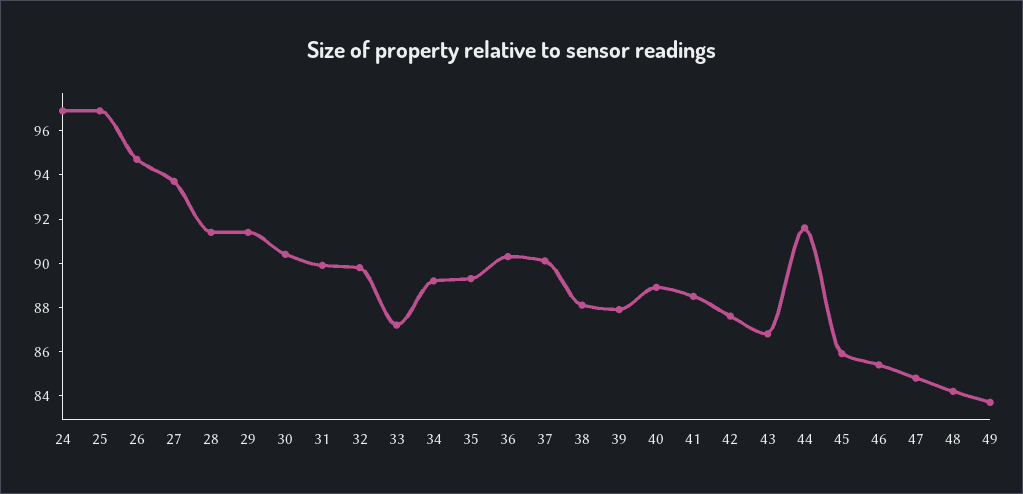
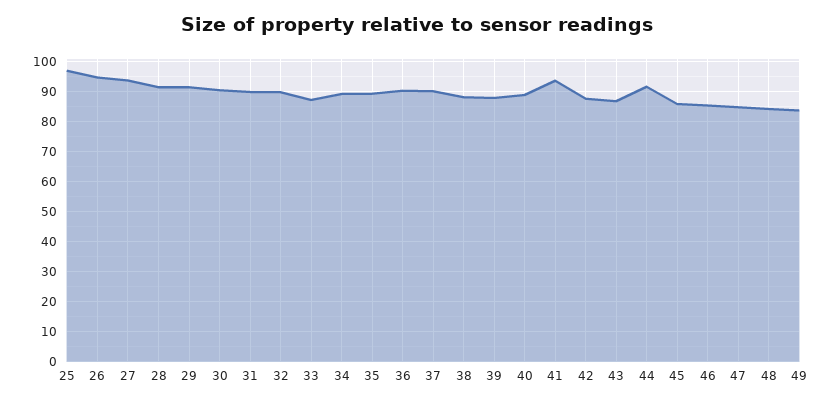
  {
-   "24": 97,
    "25": 97,
    "26": 94.5,
    "27": 93.5,
    "28": 91.5,
    "29": 91.5,
    "30": 90.5,
    "31": 90,
    "32": 90,
    "33": 87,
    "34": 89,
    "35": 89.5,
    "36": 90.5,
    "37": 90,
    "38": 88,
    "39": 88,
    "40": 89,
-   "41": 88.5,
+   "41": 94,
    "42": 87.5,
    "43": 87,
    "44": 91.5,
    "45": 86,
    "46": 85.5,
    "47": 85,
    "48": 84,
    "49": 83.5
  }

